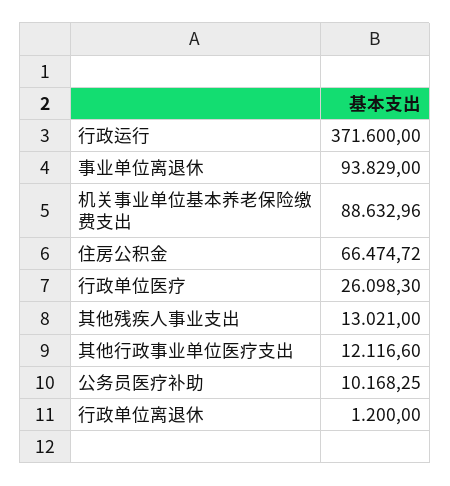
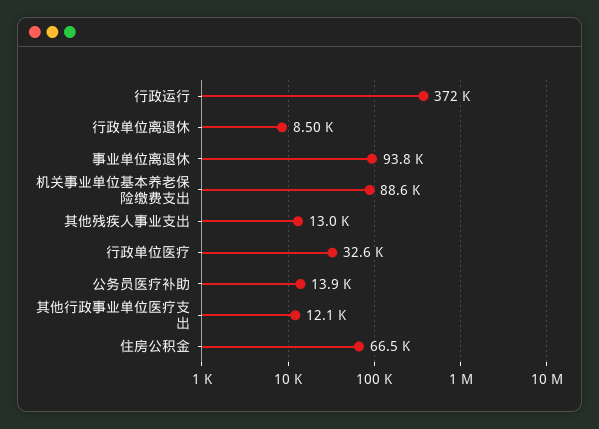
  {
    "行政运行": 371600,
    "事业单位离退休": 93829,
    "机关事业单位基本养老保险缴费支出": 88632.96,
    "住房公积金": 66474.72,
-   "行政单位医疗": 26098.3,
+   "行政单位医疗": 32600,
    "其他残疾人事业支出": 13021,
    "其他行政事业单位医疗支出": 12116.6,
-   "公务员医疗补助": 10168.25,
+   "公务员医疗补助": 13900,
-   "行政单位离退休": 1200
+   "行政单位离退休": 8500
  }

